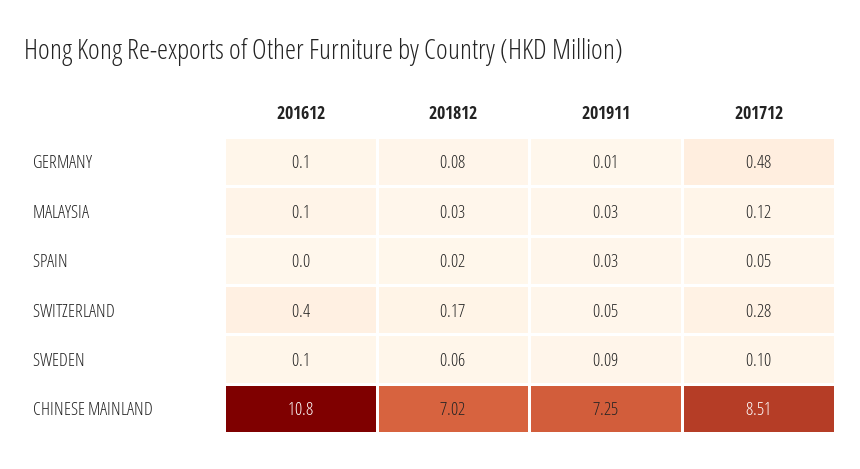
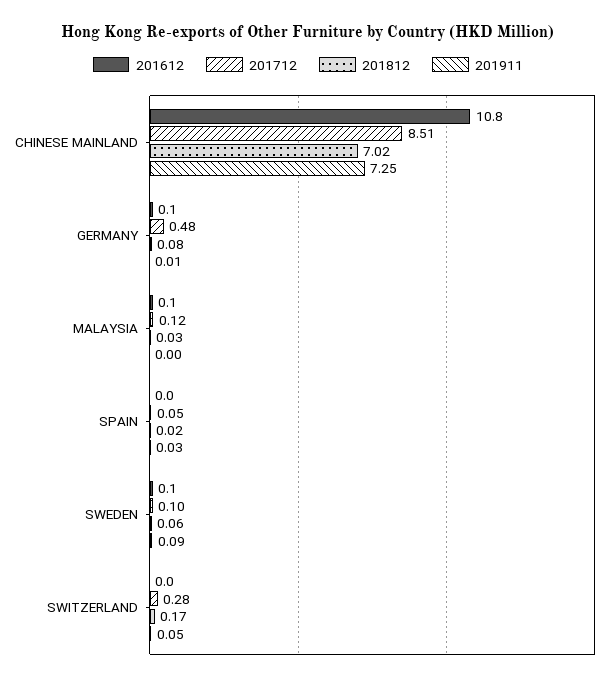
  {
    "201612": {
      "GERMANY": 0.1,
      "MALAYSIA": 0.1,
      "SPAIN": 0,
-     "SWITZERLAND": 0.4,
+     "SWITZERLAND": 0,
      "SWEDEN": 0.1,
      "CHINESE MAINLAND": 10.8
    },
    "201812": {
      "GERMANY": 0.08,
      "MALAYSIA": 0.03,
      "SPAIN": 0.02,
      "SWITZERLAND": 0.17,
      "SWEDEN": 0.06,
      "CHINESE MAINLAND": 7.02
    },
    "201911": {
      "GERMANY": 0.01,
-     "MALAYSIA": 0.03,
+     "MALAYSIA": 0,
      "SPAIN": 0.03,
      "SWITZERLAND": 0.05,
      "SWEDEN": 0.09,
      "CHINESE MAINLAND": 7.25
    },
    "201712": {
      "GERMANY": 0.48,
      "MALAYSIA": 0.12,
      "SPAIN": 0.05,
      "SWITZERLAND": 0.28,
      "SWEDEN": 0.1,
      "CHINESE MAINLAND": 8.51
    }
  }

